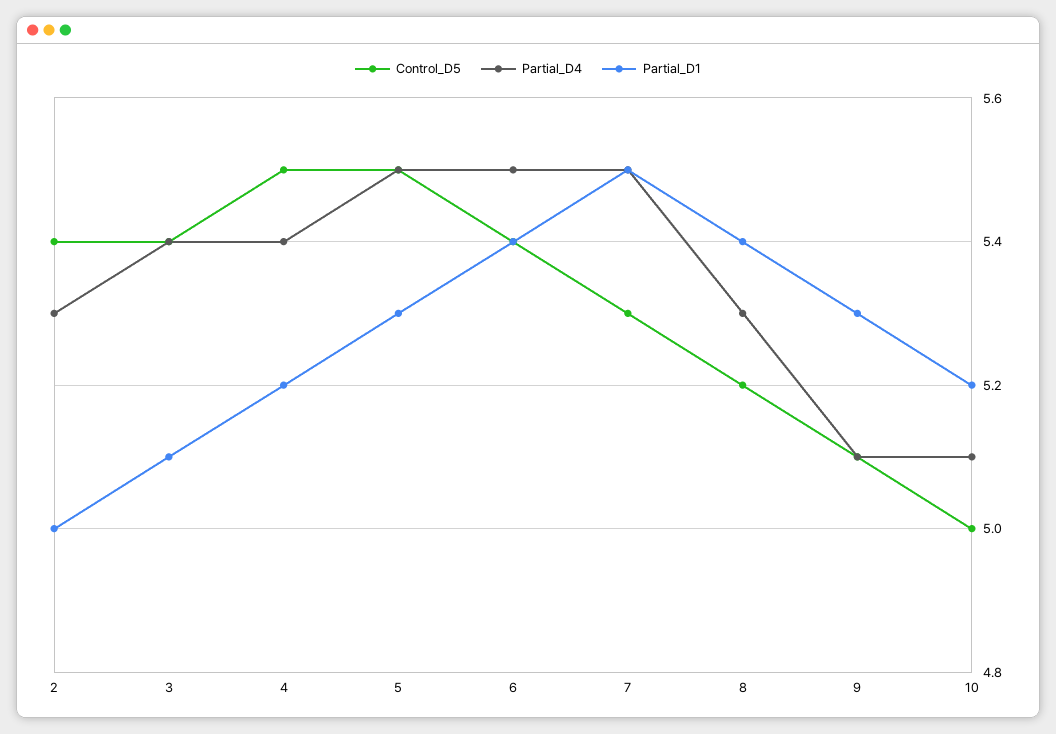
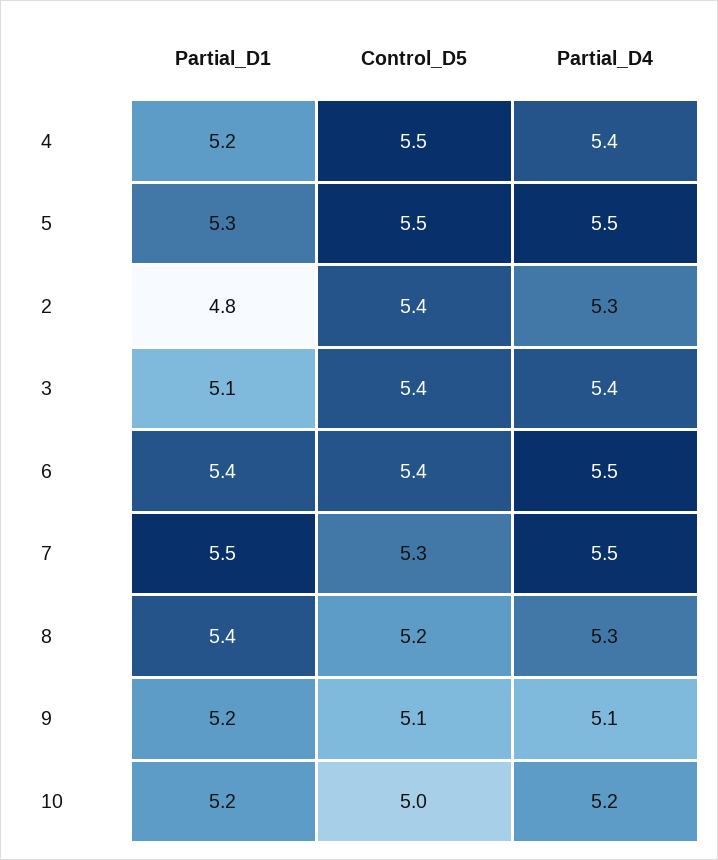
  {
    "Control_D5": {
      "2": 5.4,
      "3": 5.4,
      "4": 5.5,
      "5": 5.5,
      "6": 5.4,
      "7": 5.3,
      "8": 5.2,
      "9": 5.1,
      "10": 5
    },
    "Partial_D4": {
      "2": 5.3,
      "3": 5.4,
      "4": 5.4,
      "5": 5.5,
      "6": 5.5,
      "7": 5.5,
      "8": 5.3,
      "9": 5.1,
-     "10": 5.1
+     "10": 5.2
    },
    "Partial_D1": {
-     "2": 5,
+     "2": 4.8,
      "3": 5.1,
      "4": 5.2,
      "5": 5.3,
      "6": 5.4,
      "7": 5.5,
      "8": 5.4,
-     "9": 5.3,
+     "9": 5.2,
      "10": 5.2
    }
  }

